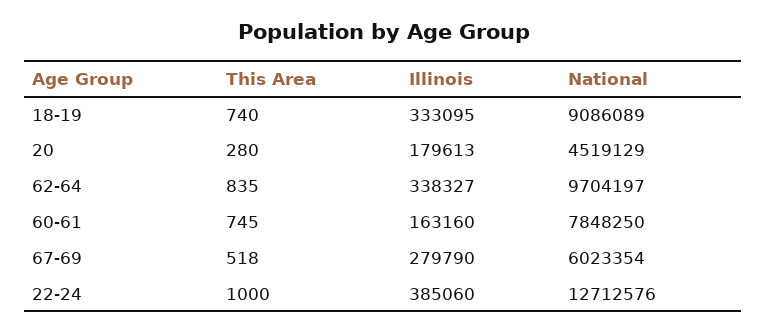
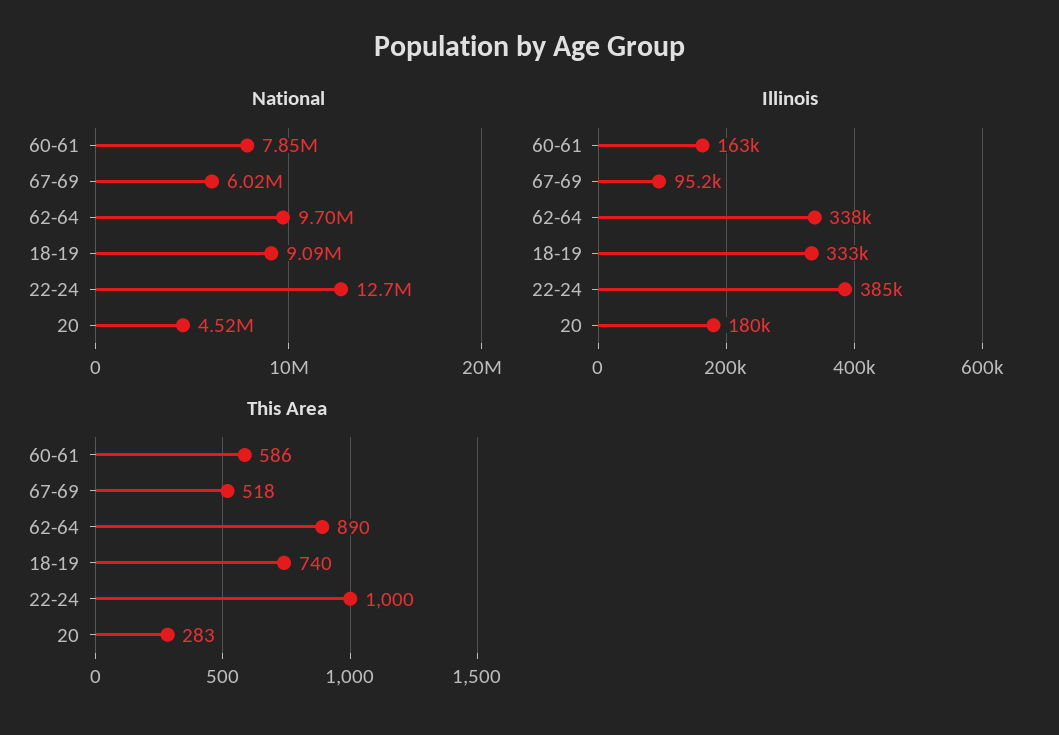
  {
    "This Area": {
      "18-19": 740,
-     "20": 280,
+     "20": 283,
-     "62-64": 835,
+     "62-64": 890,
-     "60-61": 745,
+     "60-61": 586,
      "67-69": 518,
      "22-24": 1000
    },
    "Illinois": {
      "18-19": 333095,
      "20": 179613,
      "62-64": 338327,
      "60-61": 163160,
-     "67-69": 279790,
+     "67-69": 95200,
      "22-24": 385060
    },
    "National": {
      "18-19": 9086089,
      "20": 4519129,
      "62-64": 9704197,
      "60-61": 7848250,
      "67-69": 6023354,
      "22-24": 12712576
    }
  }

